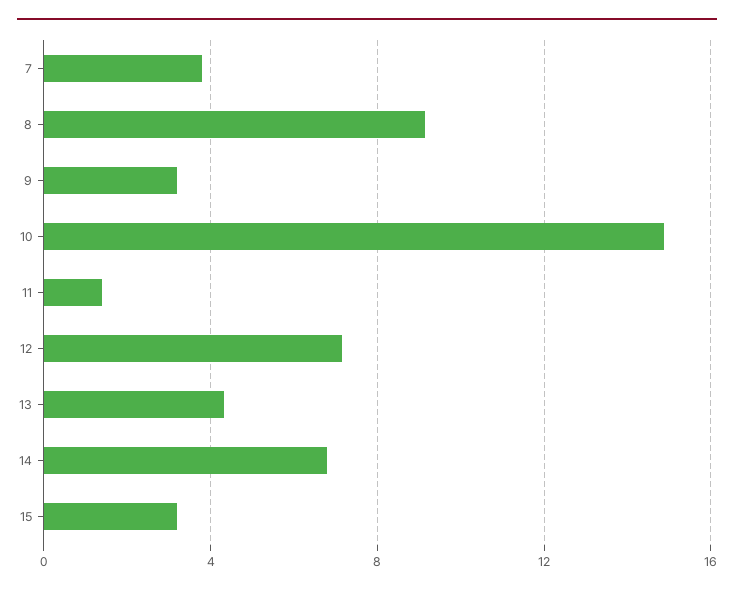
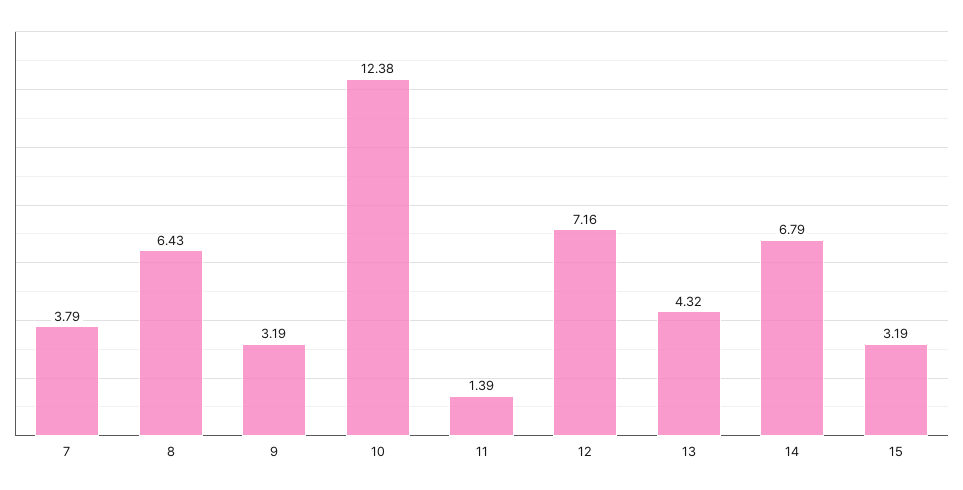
  {
    "7": 3.79,
-   "8": 9,
+   "8": 6.43,
    "9": 3.19,
-   "10": 15,
+   "10": 12.38,
    "11": 1.39,
    "12": 7.16,
    "13": 4.32,
    "14": 6.79,
    "15": 3.19
  }

